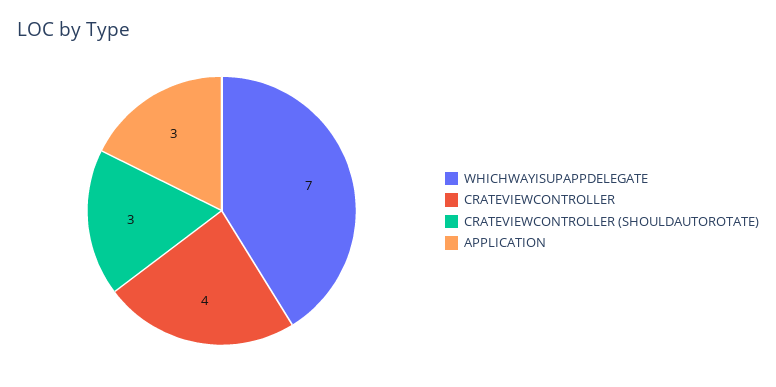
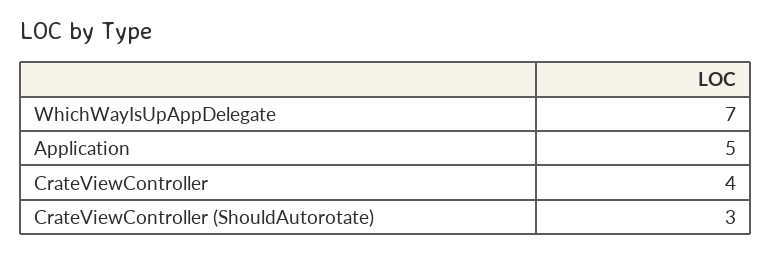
  {
    "WHICHWAYISUPAPPDELEGATE": 7,
    "CRATEVIEWCONTROLLER": 4,
    "CRATEVIEWCONTROLLER (SHOULDAUTOROTATE)": 3,
-   "APPLICATION": 3
+   "APPLICATION": 5
  }

